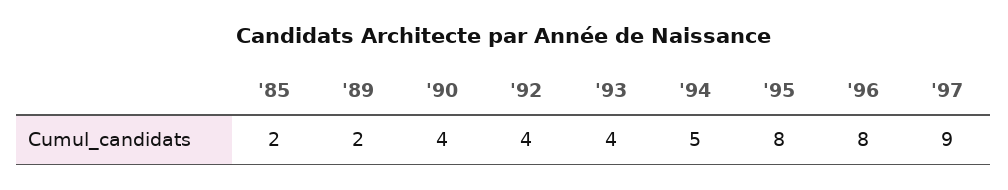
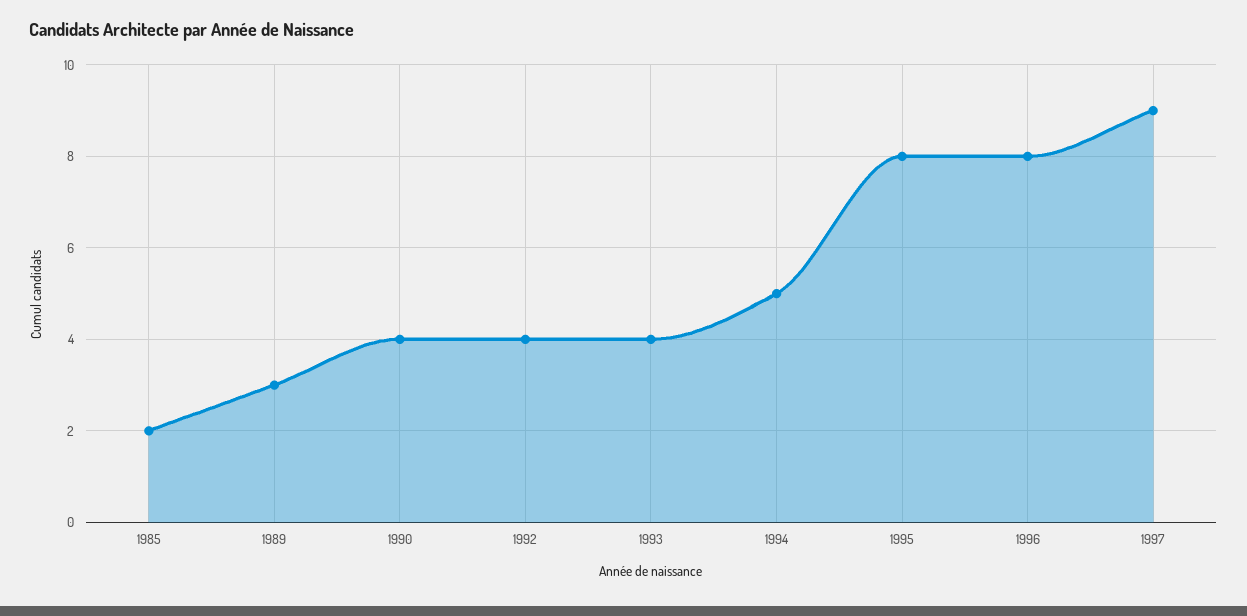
  {
    "'85": 2,
-   "'89": 2,
+   "'89": 3,
    "'90": 4,
    "'92": 4,
    "'93": 4,
    "'94": 5,
    "'95": 8,
    "'96": 8,
    "'97": 9
  }

